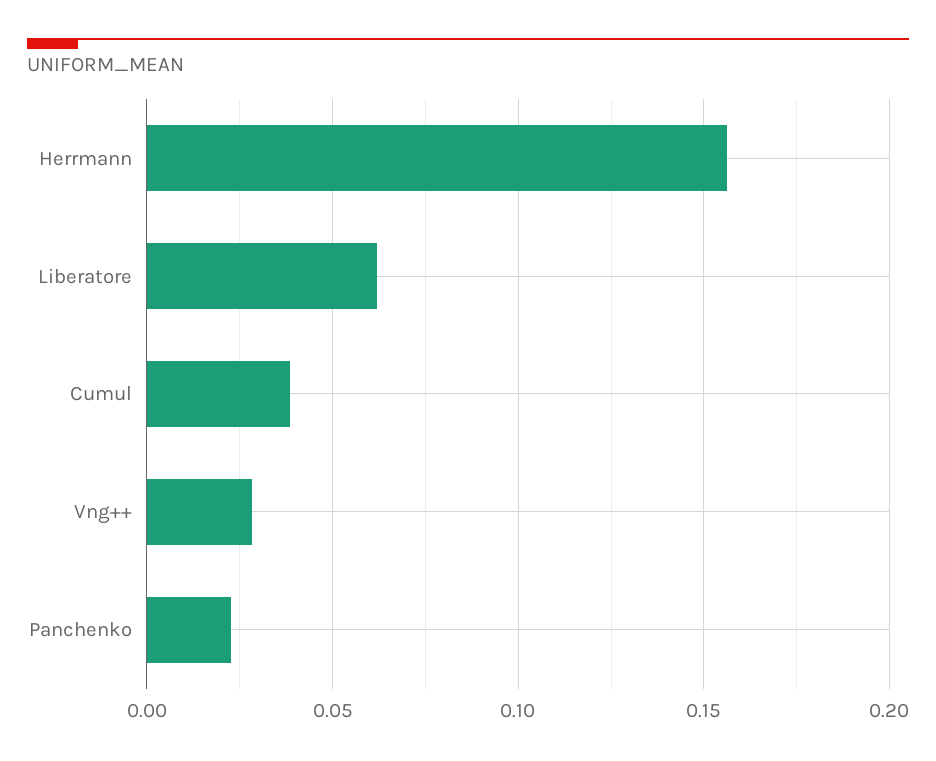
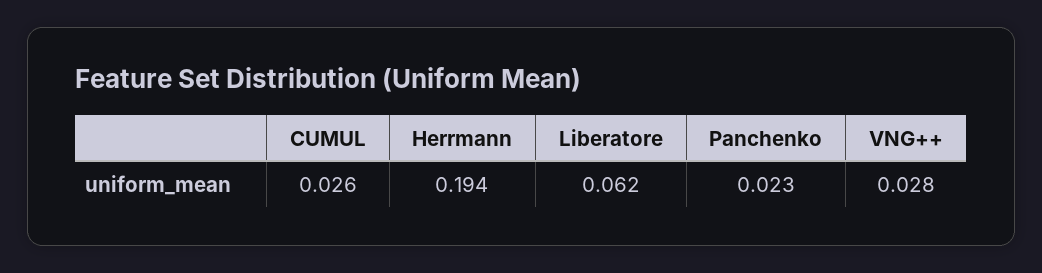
  {
-   "Herrmann": 0.155,
+   "Herrmann": 0.194,
    "Liberatore": 0.062,
-   "Cumul": 0.04,
+   "Cumul": 0.026,
    "Vng++": 0.028,
    "Panchenko": 0.023
  }

